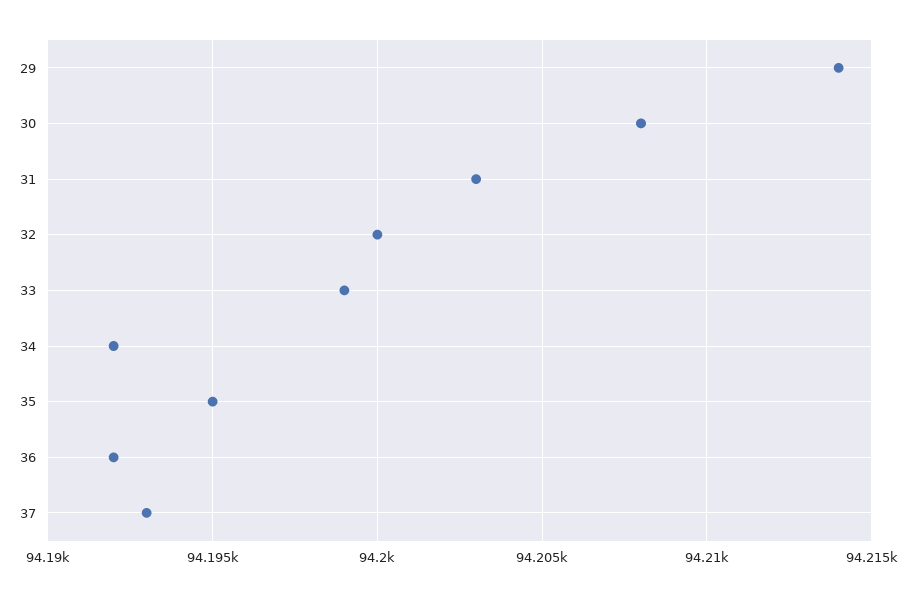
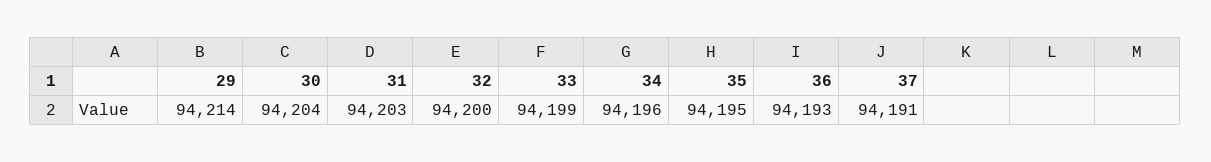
  {
    "29": 94214,
-   "30": 94208,
+   "30": 94204,
    "31": 94203,
    "32": 94200,
    "33": 94199,
-   "34": 94192,
+   "34": 94196,
    "35": 94195,
-   "36": 94192,
+   "36": 94193,
-   "37": 94193
+   "37": 94191
  }

